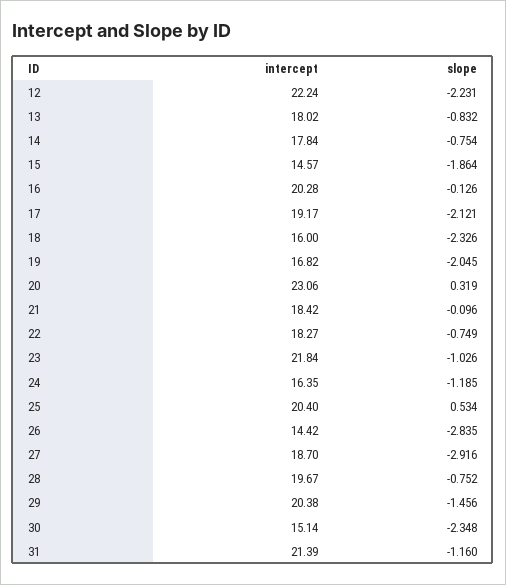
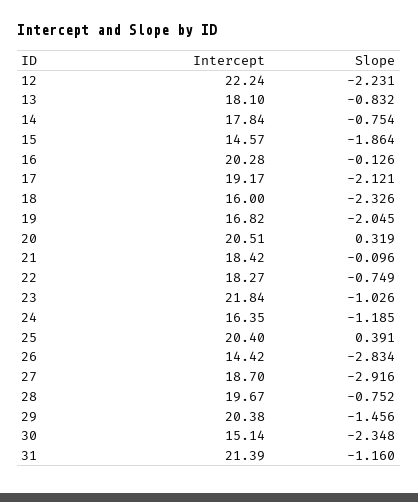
  {
    "intercept": {
      "12": 22.24,
-     "13": 18.02,
+     "13": 18.1,
      "14": 17.84,
      "15": 14.57,
      "16": 20.28,
      "17": 19.17,
      "18": 16,
      "19": 16.82,
-     "20": 23.06,
+     "20": 20.51,
      "21": 18.42,
      "22": 18.27,
      "23": 21.84,
      "24": 16.35,
      "25": 20.4,
      "26": 14.42,
      "27": 18.7,
      "28": 19.67,
      "29": 20.38,
      "30": 15.14,
      "31": 21.39
    },
    "slope": {
      "12": -2.231,
      "13": -0.832,
      "14": -0.754,
      "15": -1.864,
      "16": -0.126,
      "17": -2.121,
      "18": -2.326,
      "19": -2.045,
      "20": 0.319,
      "21": -0.096,
      "22": -0.749,
      "23": -1.026,
      "24": -1.185,
-     "25": 0.534,
+     "25": 0.391,
-     "26": -2.835,
+     "26": -2.834,
      "27": -2.916,
      "28": -0.752,
      "29": -1.456,
      "30": -2.348,
      "31": -1.16
    }
  }

